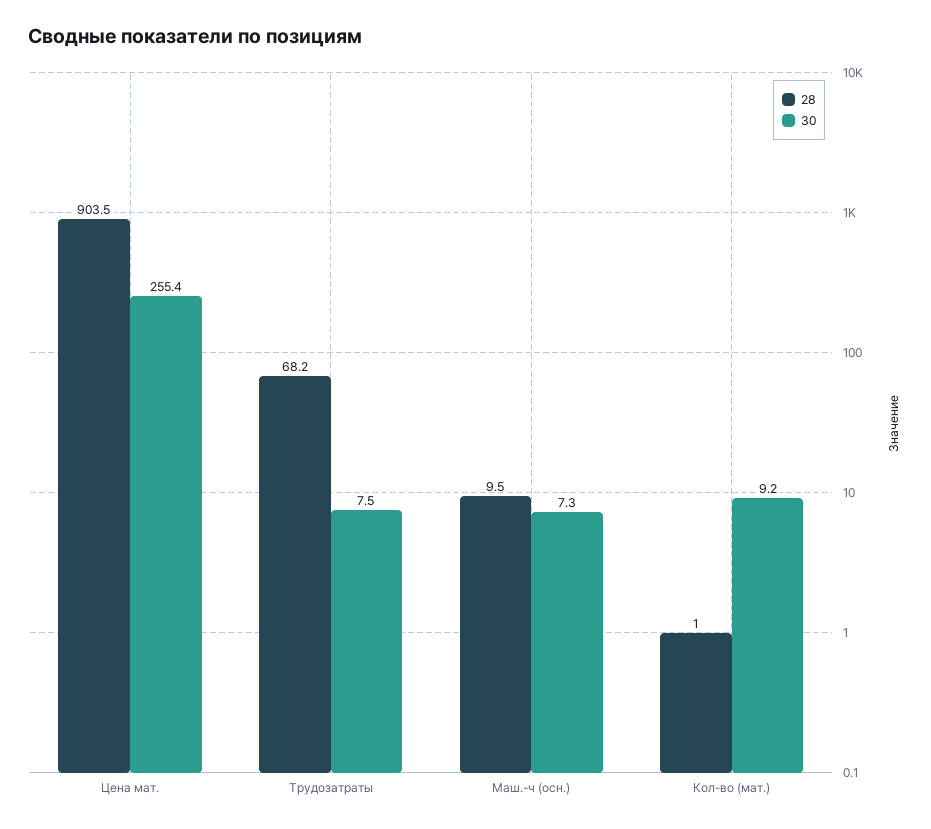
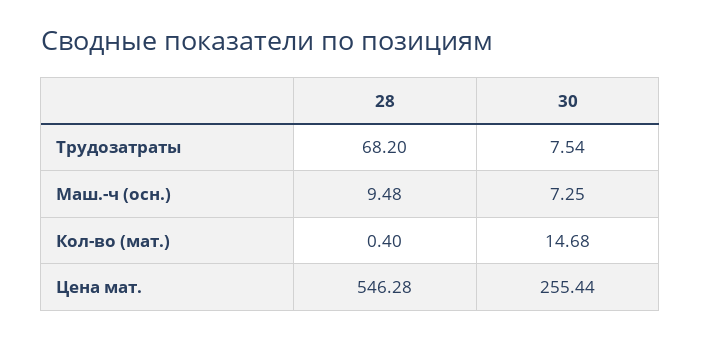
  {
    "28": {
-     "Цена мат.": 903.5,
+     "Цена мат.": 546.28,
      "Трудозатраты": 68.2,
      "Маш.-ч (осн.)": 9.48,
-     "Кол-во (мат.)": 1
+     "Кол-во (мат.)": 0.4
    },
    "30": {
      "Цена мат.": 255.44,
      "Трудозатраты": 7.54,
      "Маш.-ч (осн.)": 7.25,
-     "Кол-во (мат.)": 9.2
+     "Кол-во (мат.)": 14.68
    }
  }

